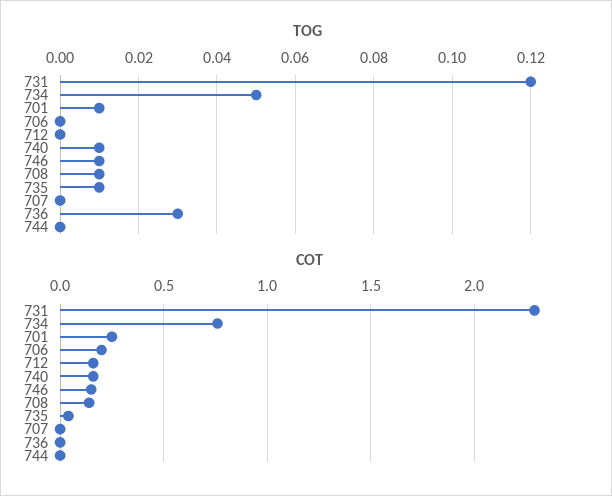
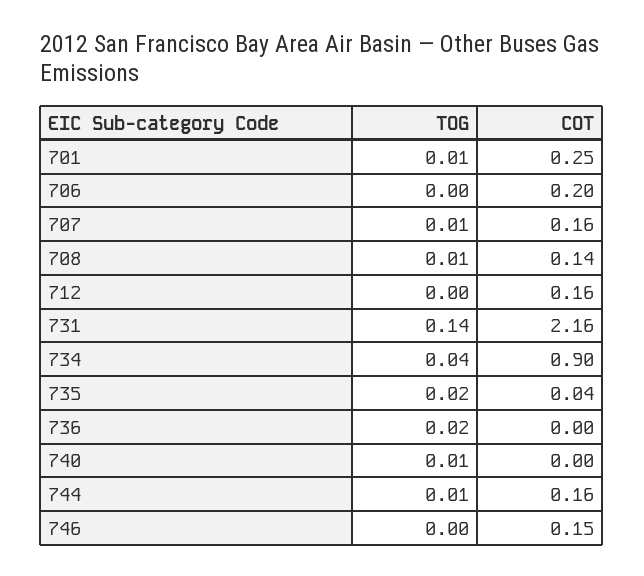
  {
    "TOG": {
-     "731": 0.12,
+     "731": 0.14,
-     "734": 0.05,
+     "734": 0.04,
      "701": 0.01,
      "706": 0,
      "712": 0,
      "740": 0.01,
-     "746": 0.01,
+     "746": 0,
      "708": 0.01,
-     "735": 0.01,
+     "735": 0.02,
-     "707": 0,
+     "707": 0.01,
-     "736": 0.03,
+     "736": 0.02,
-     "744": 0
+     "744": 0.01
    },
    "COT": {
-     "731": 2.3,
+     "731": 2.16,
-     "734": 0.75,
+     "734": 0.9,
      "701": 0.25,
      "706": 0.2,
      "712": 0.16,
-     "740": 0.15,
+     "740": 0,
      "746": 0.15,
      "708": 0.14,
      "735": 0.04,
-     "707": 0,
+     "707": 0.16,
      "736": 0,
-     "744": 0
+     "744": 0.16
    }
  }

